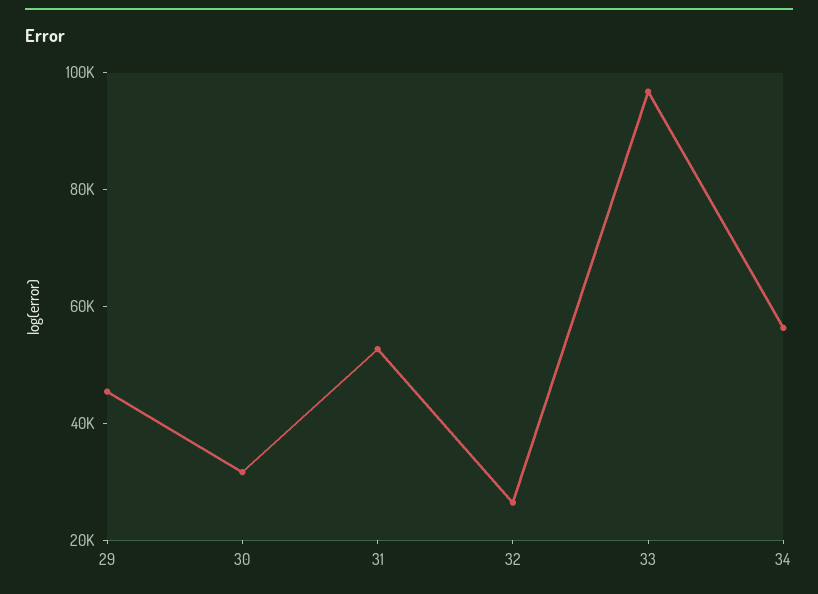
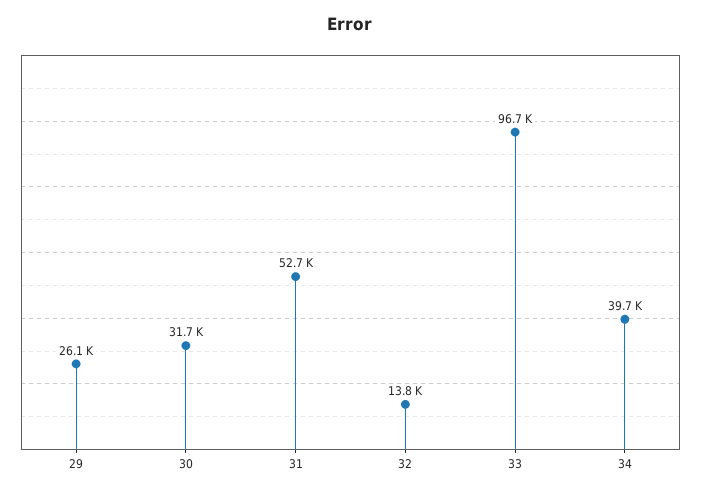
  {
-   "29": 45000,
+   "29": 26100,
    "30": 31700,
    "31": 52700,
-   "32": 25000,
+   "32": 13800,
    "33": 96700,
-   "34": 55000
+   "34": 39700
  }

